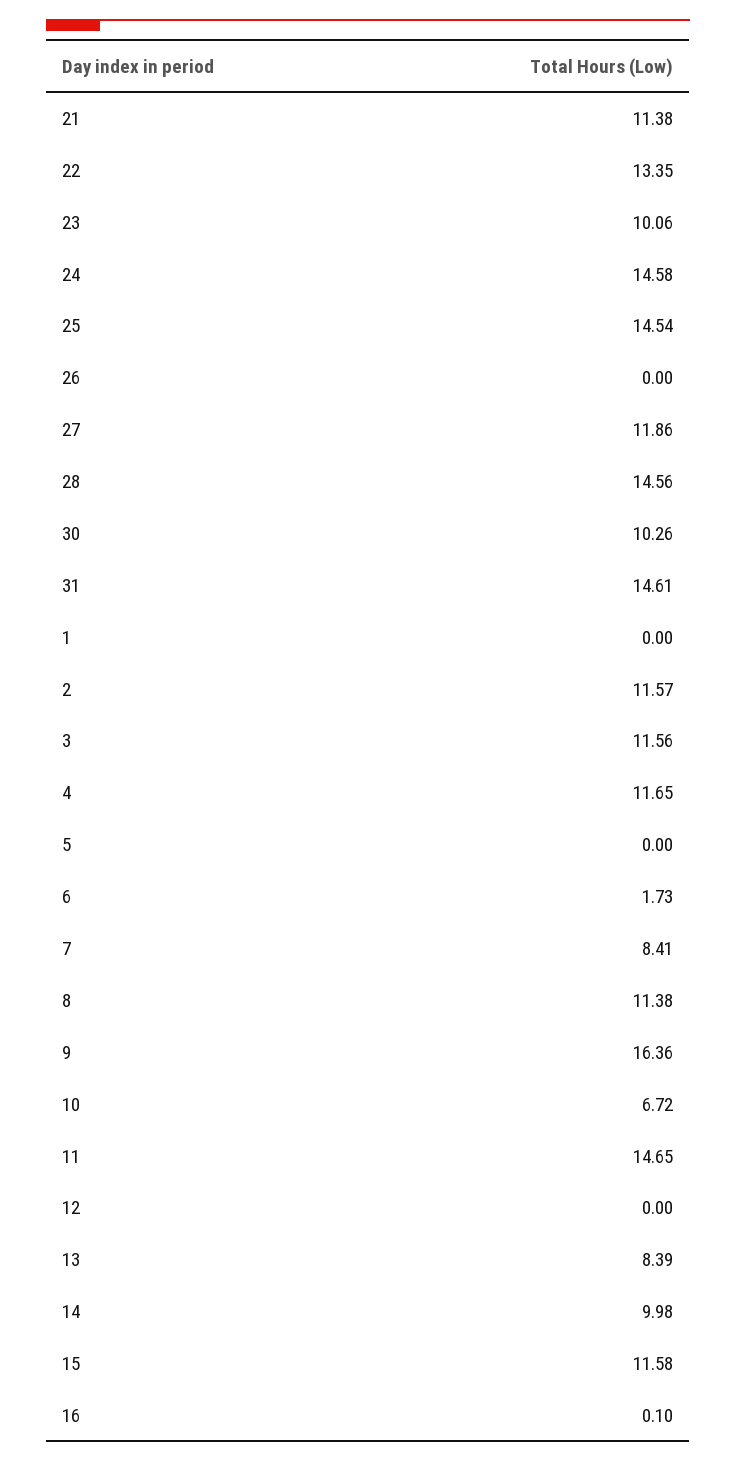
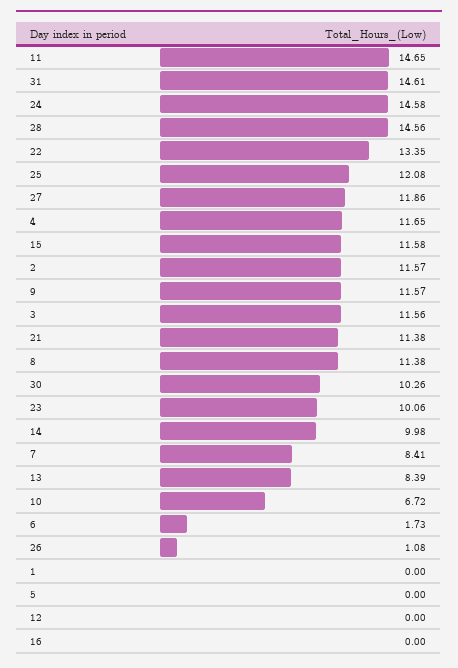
  {
    "21": 11.38,
    "22": 13.35,
    "23": 10.06,
    "24": 14.58,
-   "25": 14.54,
+   "25": 12.08,
-   "26": 0,
+   "26": 1.08,
    "27": 11.86,
    "28": 14.56,
    "30": 10.26,
    "31": 14.61,
    "1": 0,
    "2": 11.57,
    "3": 11.56,
    "4": 11.65,
    "5": 0,
    "6": 1.73,
    "7": 8.41,
    "8": 11.38,
-   "9": 16.36,
+   "9": 11.57,
    "10": 6.72,
    "11": 14.65,
    "12": 0,
    "13": 8.39,
    "14": 9.98,
    "15": 11.58,
-   "16": 0.1
+   "16": 0
  }

